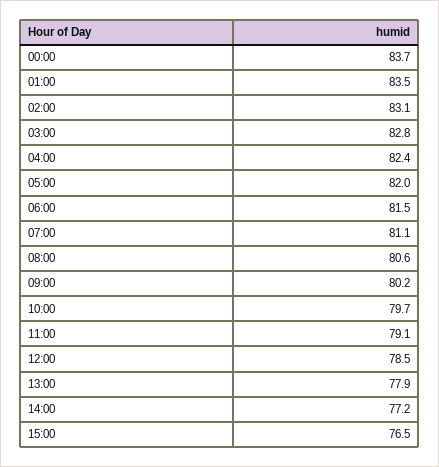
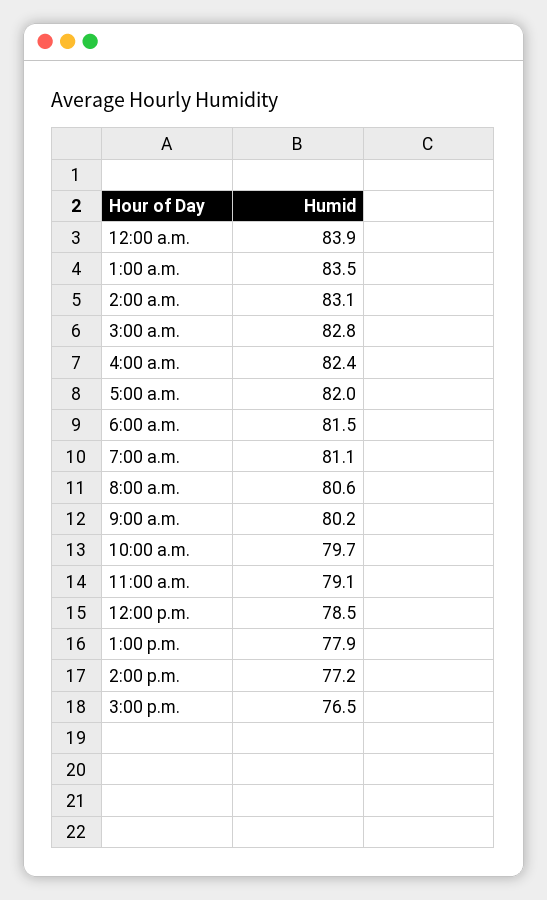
  {
-   "00:00": 83.7,
+   "00:00": 83.9,
    "01:00": 83.5,
    "02:00": 83.1,
    "03:00": 82.8,
    "04:00": 82.4,
    "05:00": 82,
    "06:00": 81.5,
    "07:00": 81.1,
    "08:00": 80.6,
    "09:00": 80.2,
    "10:00": 79.7,
    "11:00": 79.1,
    "12:00": 78.5,
    "13:00": 77.9,
    "14:00": 77.2,
    "15:00": 76.5
  }

